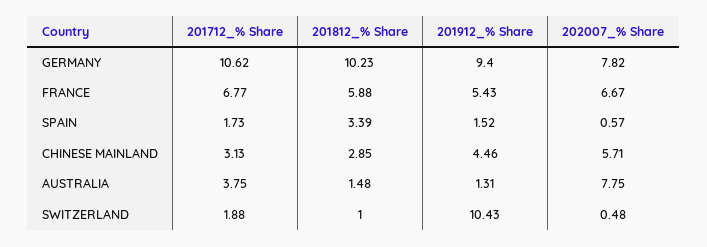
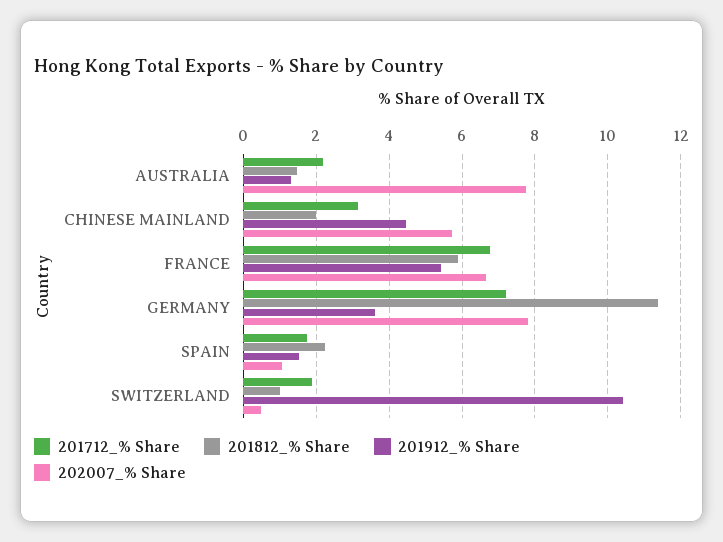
  {
    "201712_% Share": {
-     "GERMANY": 10.62,
+     "GERMANY": 7.2,
      "FRANCE": 6.77,
      "SPAIN": 1.73,
      "CHINESE MAINLAND": 3.13,
-     "AUSTRALIA": 3.75,
+     "AUSTRALIA": 2.2,
      "SWITZERLAND": 1.88
    },
    "201812_% Share": {
-     "GERMANY": 10.23,
+     "GERMANY": 11.4,
      "FRANCE": 5.88,
-     "SPAIN": 3.39,
+     "SPAIN": 2.2,
-     "CHINESE MAINLAND": 2.85,
+     "CHINESE MAINLAND": 2,
      "AUSTRALIA": 1.48,
      "SWITZERLAND": 1
    },
    "201912_% Share": {
-     "GERMANY": 9.4,
+     "GERMANY": 3.6,
      "FRANCE": 5.43,
      "SPAIN": 1.52,
      "CHINESE MAINLAND": 4.46,
      "AUSTRALIA": 1.31,
      "SWITZERLAND": 10.43
    },
    "202007_% Share": {
      "GERMANY": 7.82,
      "FRANCE": 6.67,
-     "SPAIN": 0.57,
+     "SPAIN": 1,
      "CHINESE MAINLAND": 5.71,
      "AUSTRALIA": 7.75,
      "SWITZERLAND": 0.48
    }
  }

